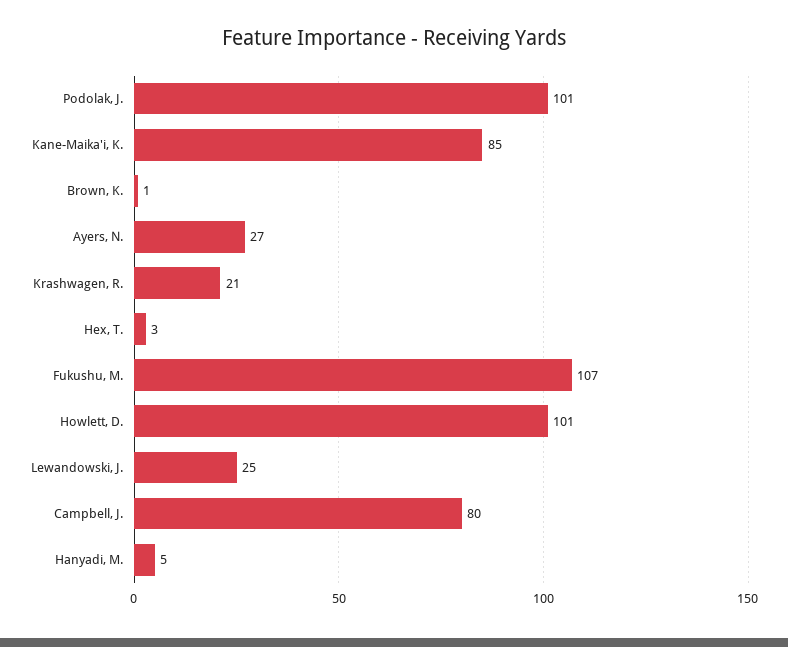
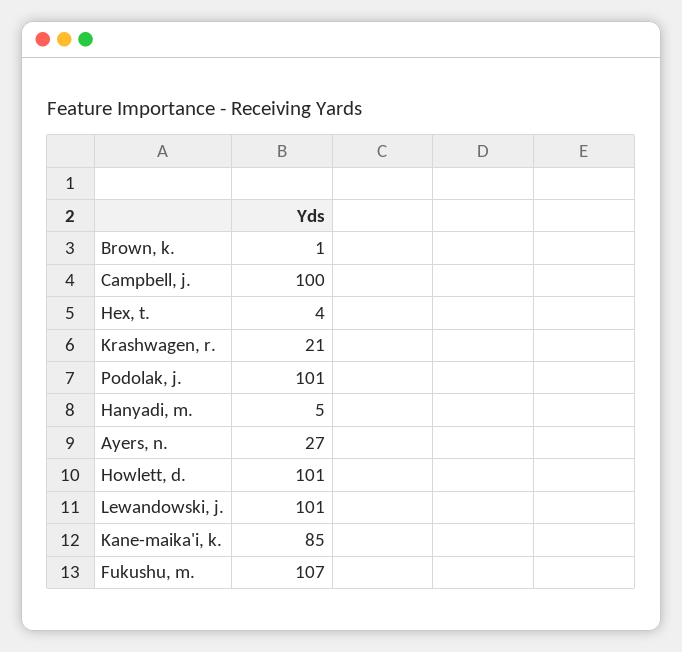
  {
    "Podolak, J.": 101,
    "Kane-Maika'i, K.": 85,
    "Brown, K.": 1,
    "Ayers, N.": 27,
    "Krashwagen, R.": 21,
-   "Hex, T.": 3,
+   "Hex, T.": 4,
    "Fukushu, M.": 107,
    "Howlett, D.": 101,
-   "Lewandowski, J.": 25,
+   "Lewandowski, J.": 101,
-   "Campbell, J.": 80,
+   "Campbell, J.": 100,
    "Hanyadi, M.": 5
  }

